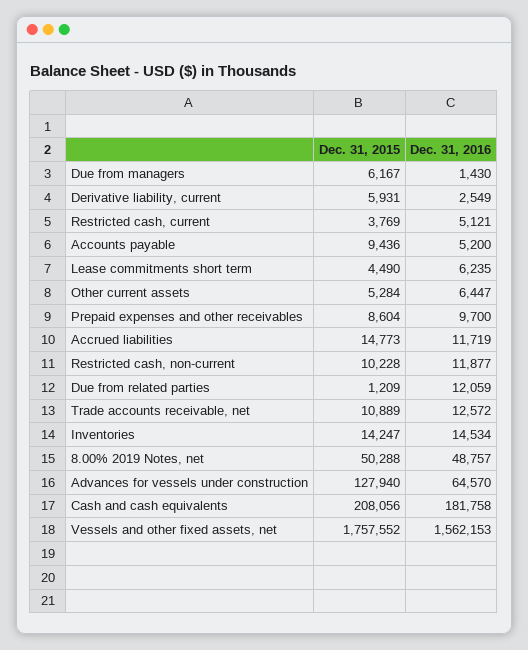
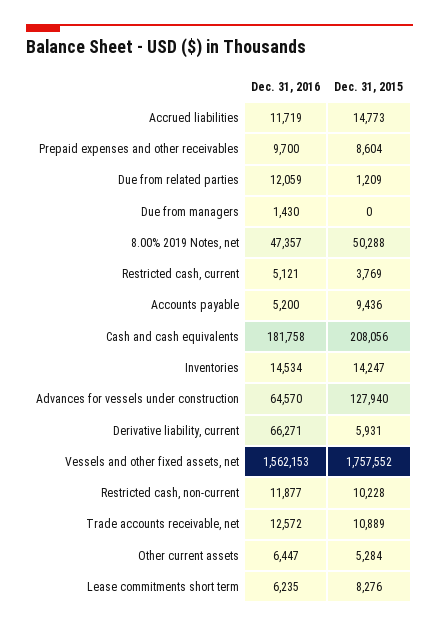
  {
    "Dec. 31, 2015": {
-     "Due from managers": 6167,
+     "Due from managers": 0,
      "Derivative liability, current": 5931,
      "Restricted cash, current": 3769,
      "Accounts payable": 9436,
-     "Lease commitments short term": 4490,
+     "Lease commitments short term": 8276,
      "Other current assets": 5284,
      "Prepaid expenses and other receivables": 8604,
      "Accrued liabilities": 14773,
      "Restricted cash, non-current": 10228,
      "Due from related parties": 1209,
      "Trade accounts receivable, net": 10889,
      "Inventories": 14247,
      "8.00% 2019 Notes, net": 50288,
      "Advances for vessels under construction": 127940,
      "Cash and cash equivalents": 208056,
      "Vessels and other fixed assets, net": 1757552
    },
    "Dec. 31, 2016": {
      "Due from managers": 1430,
-     "Derivative liability, current": 2549,
+     "Derivative liability, current": 66271,
      "Restricted cash, current": 5121,
      "Accounts payable": 5200,
      "Lease commitments short term": 6235,
      "Other current assets": 6447,
      "Prepaid expenses and other receivables": 9700,
      "Accrued liabilities": 11719,
      "Restricted cash, non-current": 11877,
      "Due from related parties": 12059,
      "Trade accounts receivable, net": 12572,
      "Inventories": 14534,
-     "8.00% 2019 Notes, net": 48757,
+     "8.00% 2019 Notes, net": 47357,
      "Advances for vessels under construction": 64570,
      "Cash and cash equivalents": 181758,
      "Vessels and other fixed assets, net": 1562153
    }
  }

